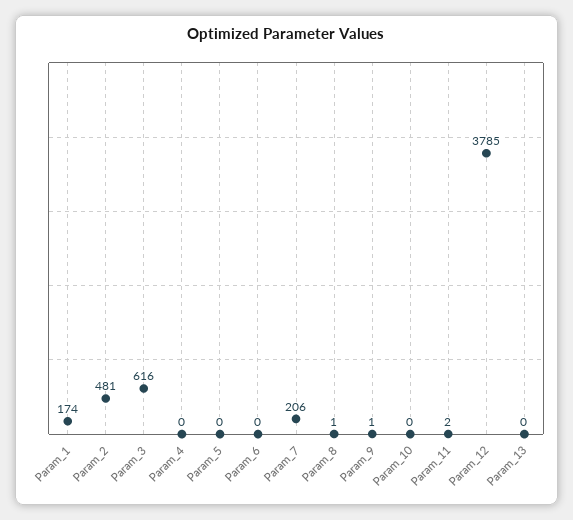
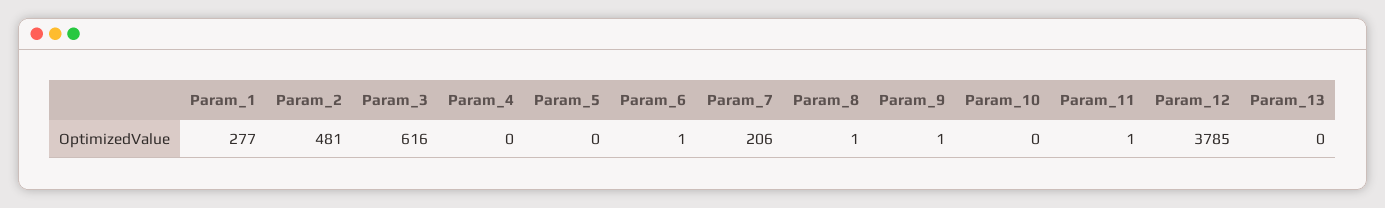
  {
-   "Param_1": 174,
+   "Param_1": 277,
    "Param_2": 481,
    "Param_3": 616,
    "Param_4": 0,
    "Param_5": 0,
-   "Param_6": 0,
+   "Param_6": 1,
    "Param_7": 206,
    "Param_8": 1,
    "Param_9": 1,
    "Param_10": 0,
-   "Param_11": 2,
+   "Param_11": 1,
    "Param_12": 3785,
    "Param_13": 0
  }

